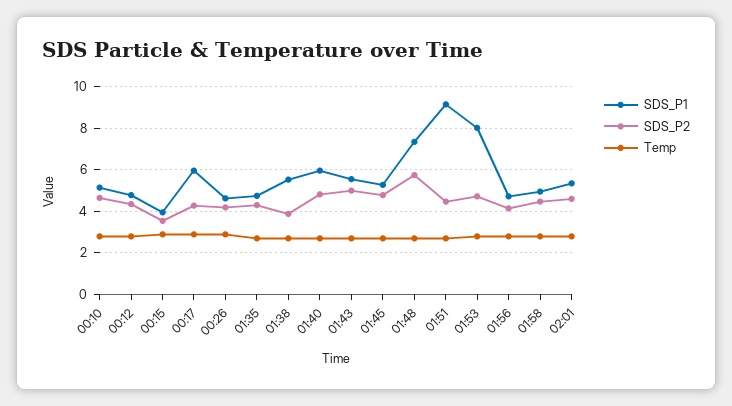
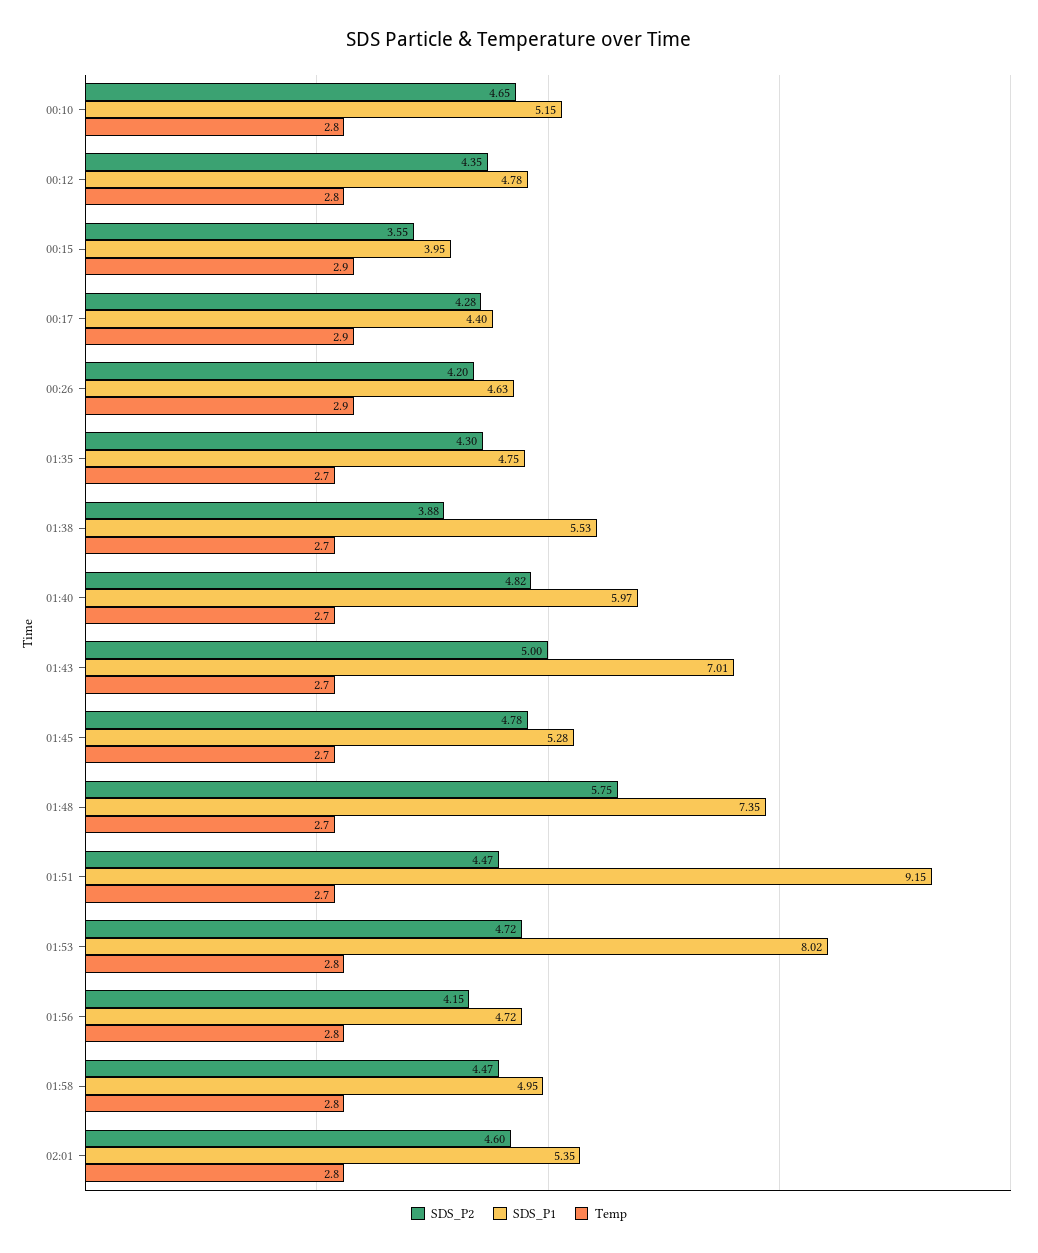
  {
    "SDS_P1": {
      "00:10": 5.15,
      "00:12": 4.78,
      "00:15": 3.95,
-     "00:17": 6,
+     "00:17": 4.4,
      "00:26": 4.63,
      "01:35": 4.75,
      "01:38": 5.53,
      "01:40": 5.97,
-     "01:43": 5.5,
+     "01:43": 7.01,
      "01:45": 5.28,
      "01:48": 7.35,
      "01:51": 9.15,
      "01:53": 8.02,
      "01:56": 4.72,
      "01:58": 4.95,
      "02:01": 5.35
    },
    "SDS_P2": {
      "00:10": 4.65,
      "00:12": 4.35,
      "00:15": 3.55,
      "00:17": 4.28,
      "00:26": 4.2,
      "01:35": 4.3,
      "01:38": 3.88,
      "01:40": 4.82,
      "01:43": 5,
      "01:45": 4.78,
      "01:48": 5.75,
      "01:51": 4.47,
      "01:53": 4.72,
      "01:56": 4.15,
      "01:58": 4.47,
      "02:01": 4.6
    },
    "Temp": {
      "00:10": 2.8,
      "00:12": 2.8,
      "00:15": 2.9,
      "00:17": 2.9,
      "00:26": 2.9,
      "01:35": 2.7,
      "01:38": 2.7,
      "01:40": 2.7,
      "01:43": 2.7,
      "01:45": 2.7,
      "01:48": 2.7,
      "01:51": 2.7,
      "01:53": 2.8,
      "01:56": 2.8,
      "01:58": 2.8,
      "02:01": 2.8
    }
  }

